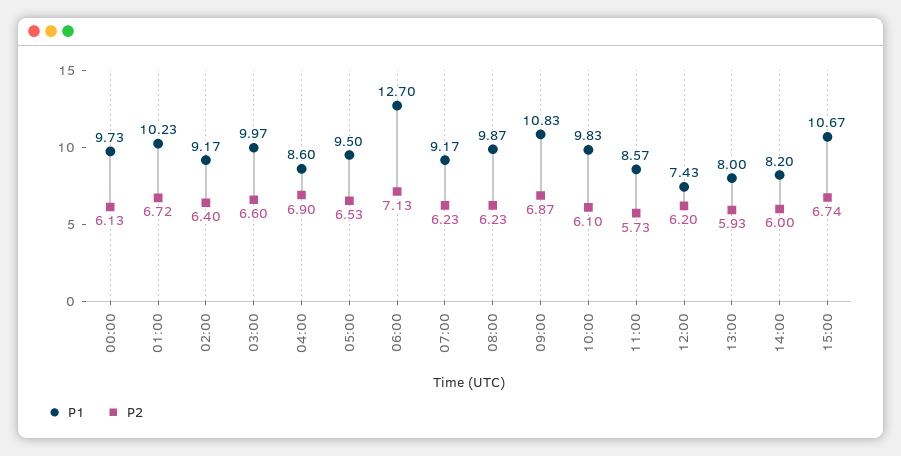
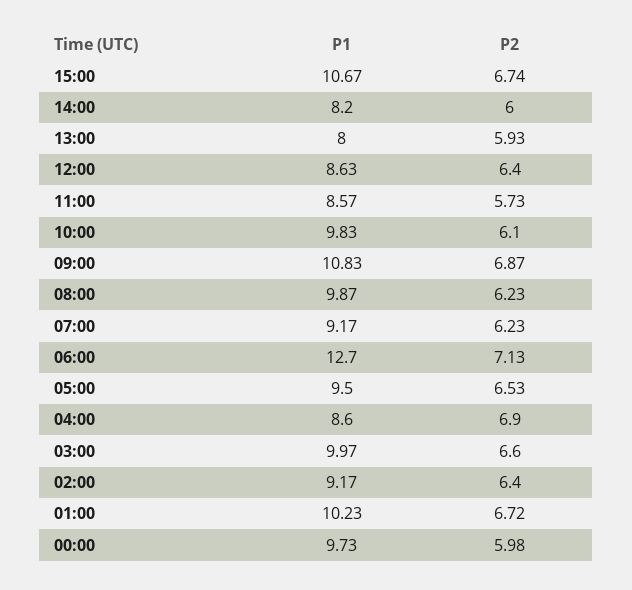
  {
    "P1": {
      "00:00": 9.73,
      "01:00": 10.23,
      "02:00": 9.17,
      "03:00": 9.97,
      "04:00": 8.6,
      "05:00": 9.5,
      "06:00": 12.7,
      "07:00": 9.17,
      "08:00": 9.87,
      "09:00": 10.83,
      "10:00": 9.83,
      "11:00": 8.57,
-     "12:00": 7.43,
+     "12:00": 8.63,
      "13:00": 8,
      "14:00": 8.2,
      "15:00": 10.67
    },
    "P2": {
-     "00:00": 6.13,
+     "00:00": 5.98,
      "01:00": 6.72,
      "02:00": 6.4,
      "03:00": 6.6,
      "04:00": 6.9,
      "05:00": 6.53,
      "06:00": 7.13,
      "07:00": 6.23,
      "08:00": 6.23,
      "09:00": 6.87,
      "10:00": 6.1,
      "11:00": 5.73,
-     "12:00": 6.2,
+     "12:00": 6.4,
      "13:00": 5.93,
      "14:00": 6,
      "15:00": 6.74
    }
  }

